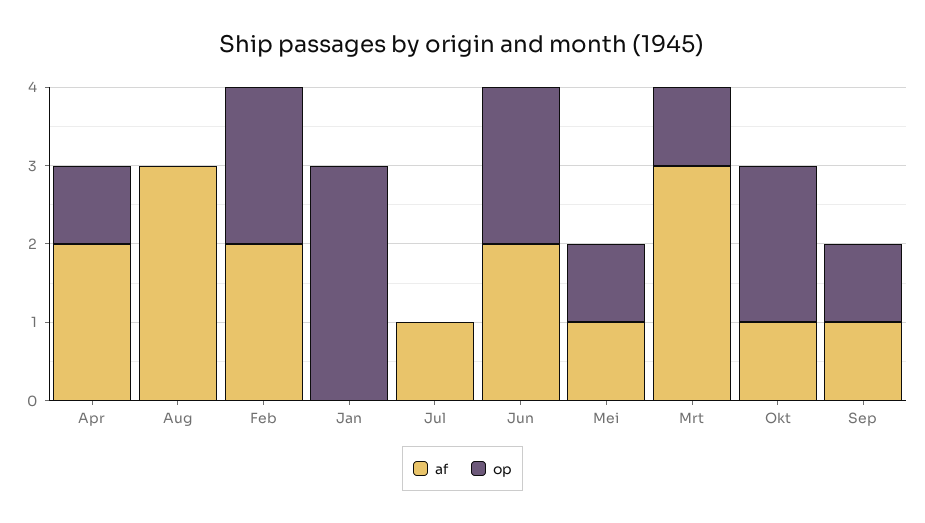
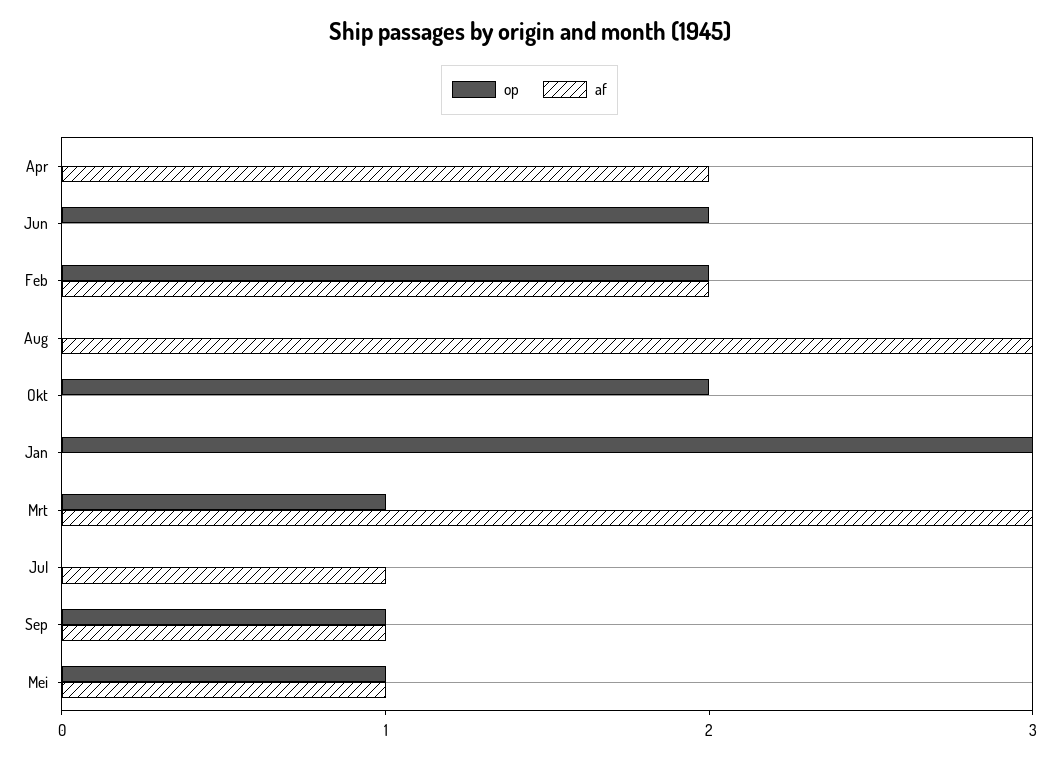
  {
    "af": {
      "Apr": 2,
      "Aug": 3,
      "Feb": 2,
      "Jan": 0,
      "Jul": 1,
-     "Jun": 2,
+     "Jun": 0,
      "Mei": 1,
      "Mrt": 3,
-     "Okt": 1,
+     "Okt": 0,
      "Sep": 1
    },
    "op": {
-     "Apr": 1,
+     "Apr": 0,
      "Aug": 0,
      "Feb": 2,
      "Jan": 3,
      "Jul": 0,
      "Jun": 2,
      "Mei": 1,
      "Mrt": 1,
      "Okt": 2,
      "Sep": 1
    }
  }

